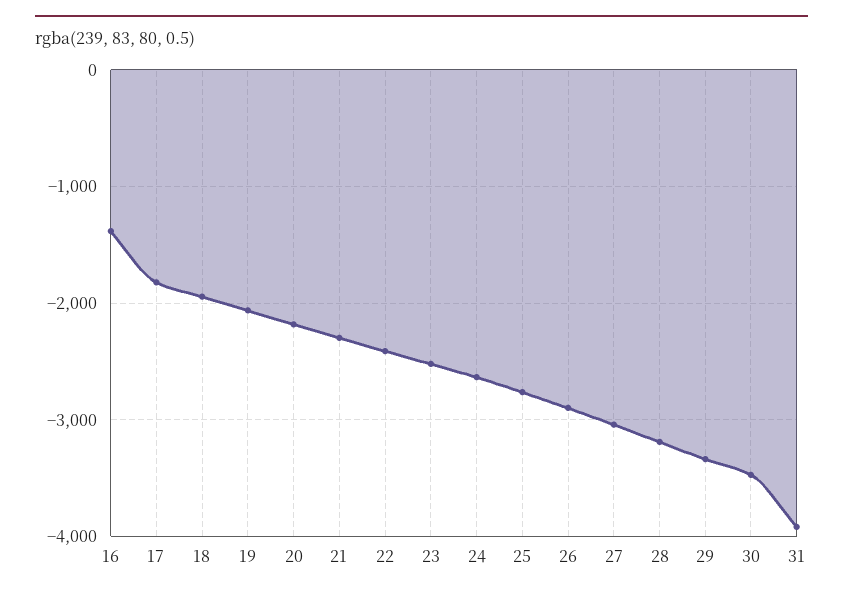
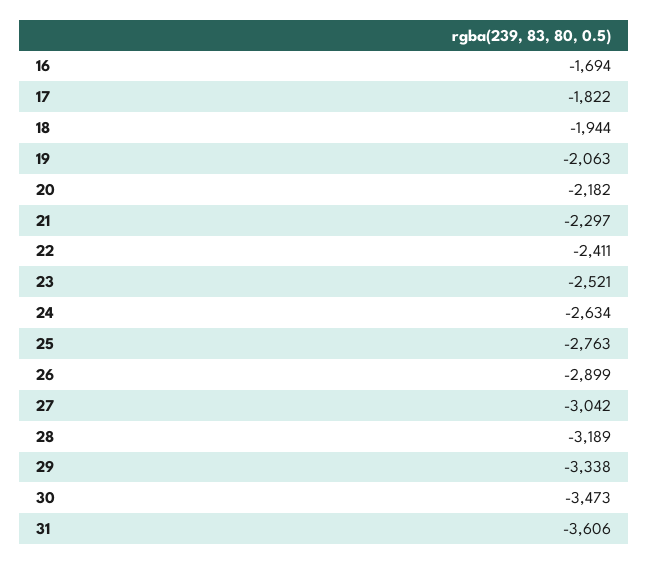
  {
-   "16": -1400,
+   "16": -1694,
    "17": -1822,
    "18": -1944,
    "19": -2063,
    "20": -2182,
    "21": -2297,
    "22": -2411,
    "23": -2521,
    "24": -2634,
    "25": -2763,
    "26": -2899,
    "27": -3042,
    "28": -3189,
    "29": -3338,
    "30": -3473,
-   "31": -3900
+   "31": -3606
  }

